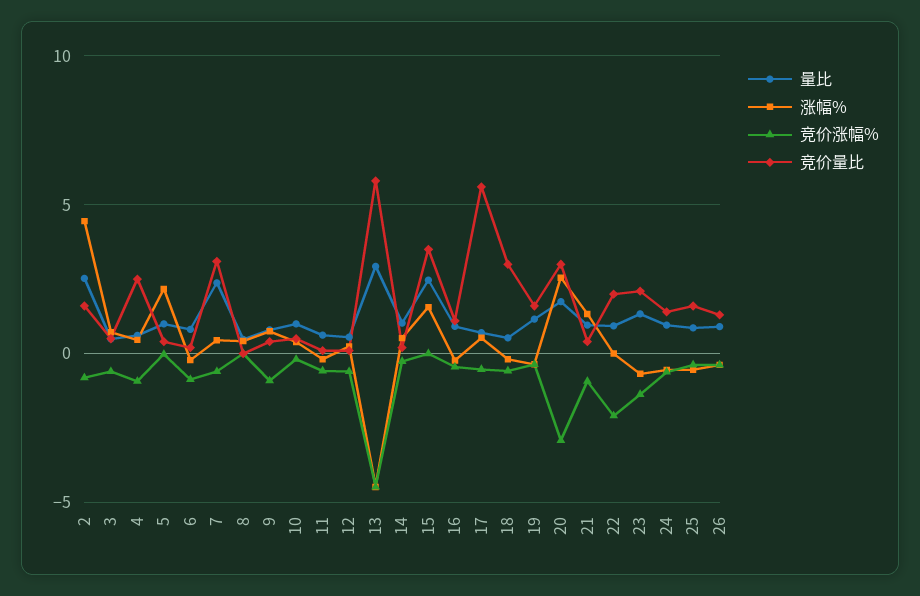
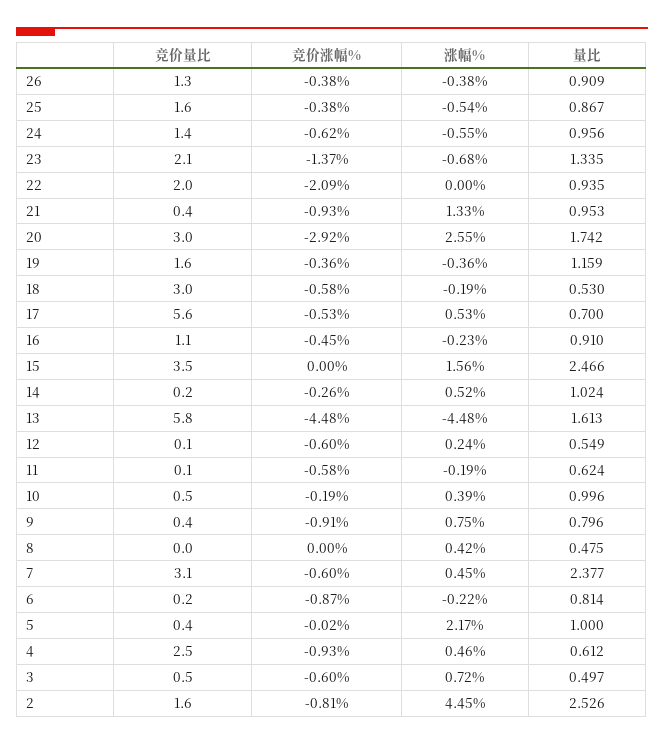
  {
    "量比": {
      "2": 2.526,
      "3": 0.497,
      "4": 0.612,
      "5": 1,
      "6": 0.814,
      "7": 2.377,
      "8": 0.475,
      "9": 0.796,
      "10": 0.996,
      "11": 0.624,
      "12": 0.549,
-     "13": 3,
+     "13": 1.613,
      "14": 1.024,
      "15": 2.466,
      "16": 0.91,
      "17": 0.7,
      "18": 0.53,
      "19": 1.159,
      "20": 1.742,
      "21": 0.953,
      "22": 0.935,
      "23": 1.335,
      "24": 0.956,
      "25": 0.867,
      "26": 0.909
    },
    "涨幅%": {
      "2": 4.45,
      "3": 0.72,
      "4": 0.46,
      "5": 2.17,
      "6": -0.22,
      "7": 0.45,
      "8": 0.42,
      "9": 0.75,
      "10": 0.39,
      "11": -0.19,
      "12": 0.24,
      "13": -4.48,
      "14": 0.52,
      "15": 1.56,
      "16": -0.23,
      "17": 0.53,
      "18": -0.19,
      "19": -0.36,
      "20": 2.55,
      "21": 1.33,
      "22": 0,
      "23": -0.68,
      "24": -0.55,
      "25": -0.54,
      "26": -0.38
    },
    "竞价涨幅%": {
      "2": -0.81,
      "3": -0.6,
      "4": -0.93,
      "5": -0.02,
      "6": -0.87,
      "7": -0.6,
      "8": 0,
      "9": -0.91,
      "10": -0.19,
      "11": -0.58,
      "12": -0.6,
      "13": -4.48,
      "14": -0.26,
      "15": 0,
      "16": -0.45,
      "17": -0.53,
      "18": -0.58,
      "19": -0.36,
      "20": -2.92,
      "21": -0.93,
      "22": -2.09,
      "23": -1.37,
      "24": -0.62,
      "25": -0.38,
      "26": -0.38
    },
    "竞价量比": {
      "2": 1.6,
      "3": 0.5,
      "4": 2.5,
      "5": 0.4,
      "6": 0.2,
      "7": 3.1,
      "8": 0,
      "9": 0.4,
      "10": 0.5,
      "11": 0.1,
      "12": 0.1,
      "13": 5.8,
      "14": 0.2,
      "15": 3.5,
      "16": 1.1,
      "17": 5.6,
      "18": 3,
      "19": 1.6,
      "20": 3,
      "21": 0.4,
      "22": 2,
      "23": 2.1,
      "24": 1.4,
      "25": 1.6,
      "26": 1.3
    }
  }

